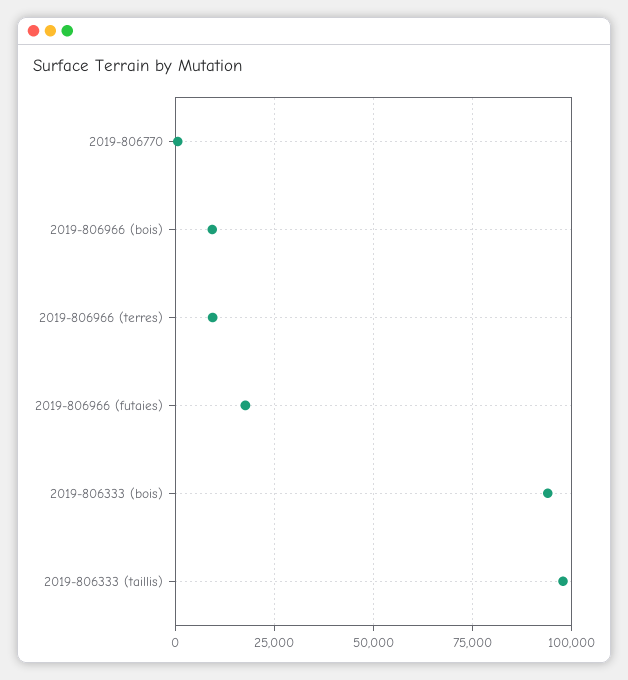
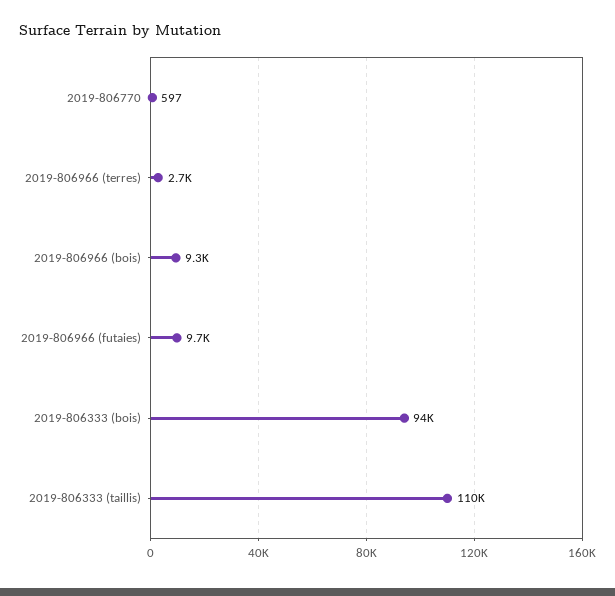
  {
    "2019-806770": 597,
    "2019-806966 (bois)": 9300,
-   "2019-806966 (terres)": 10000,
+   "2019-806966 (terres)": 2700,
-   "2019-806966 (futaies)": 17500,
+   "2019-806966 (futaies)": 9700,
    "2019-806333 (bois)": 94000,
-   "2019-806333 (taillis)": 97500
+   "2019-806333 (taillis)": 110000
  }

